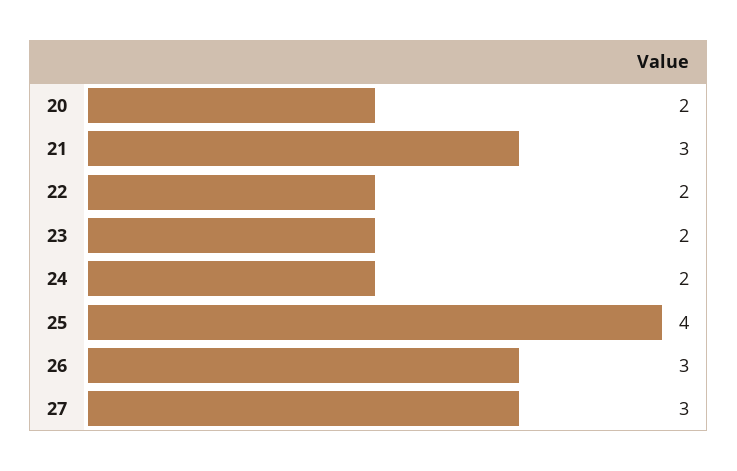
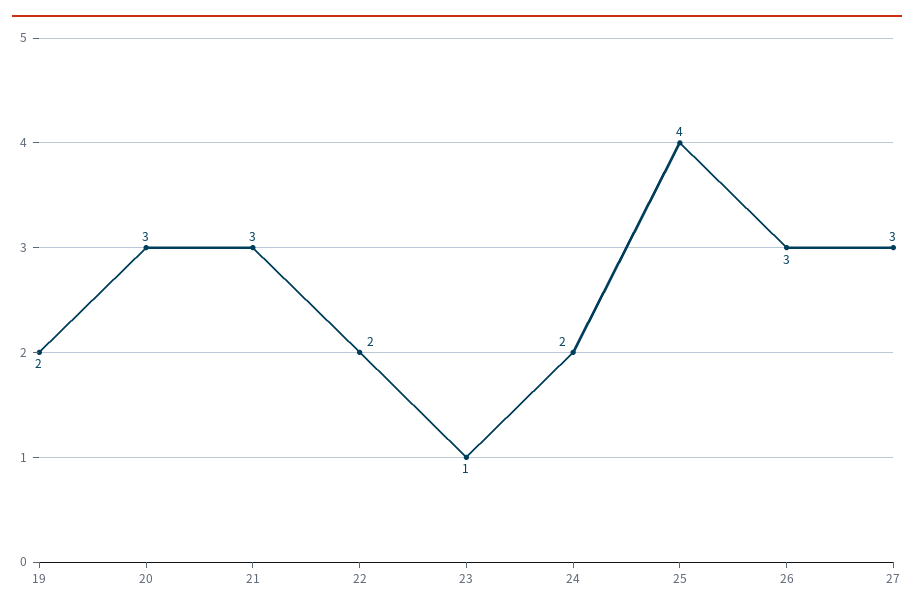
  {
-   "20": 2,
+   "20": 3,
    "21": 3,
    "22": 2,
-   "23": 2,
+   "23": 1,
    "24": 2,
    "25": 4,
    "26": 3,
-   "27": 3
+   "27": 3,
+   "19": 2
  }

